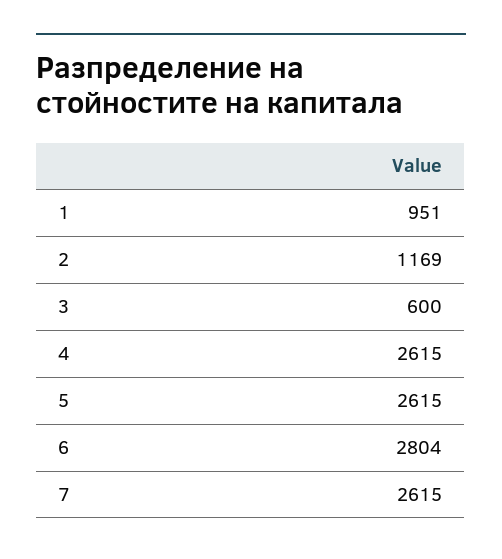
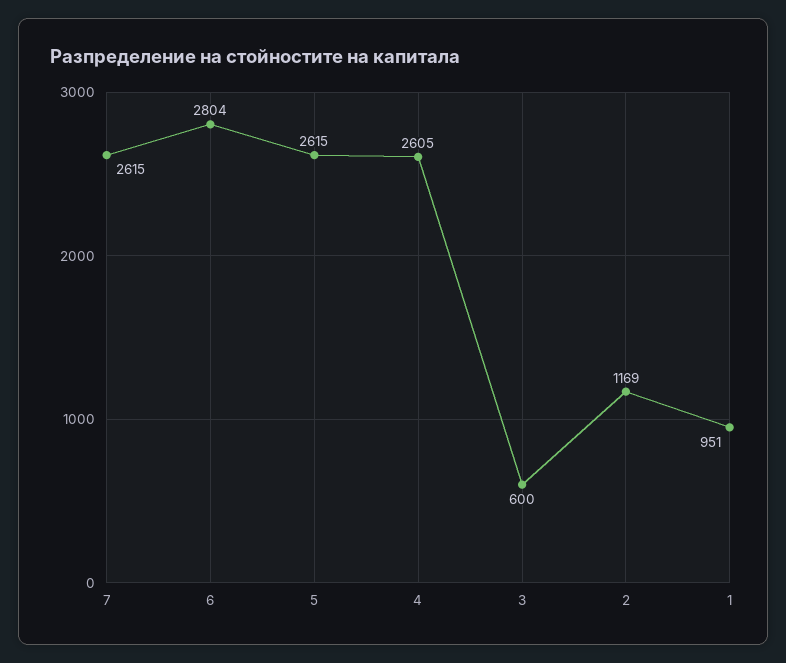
  {
    "1": 951,
    "2": 1169,
    "3": 600,
-   "4": 2615,
+   "4": 2605,
    "5": 2615,
    "6": 2804,
    "7": 2615
  }

